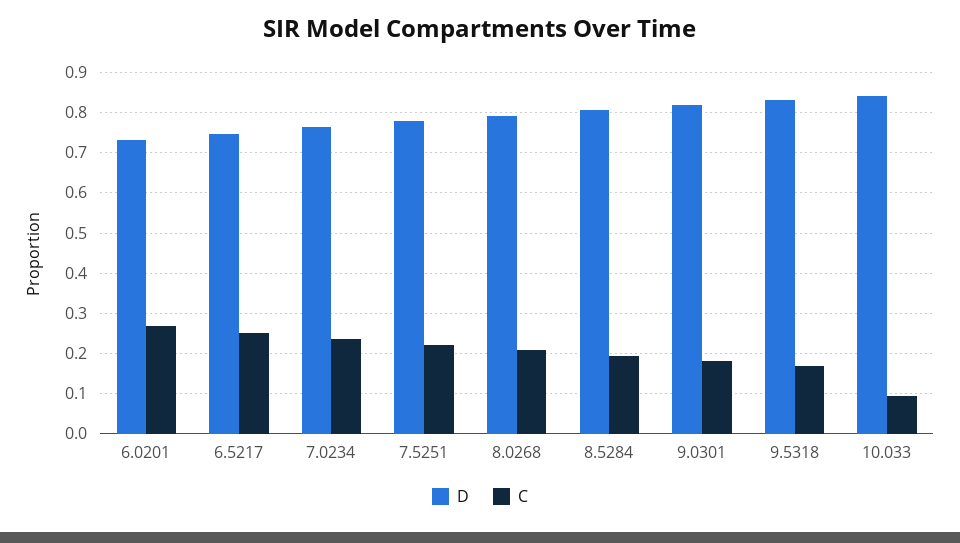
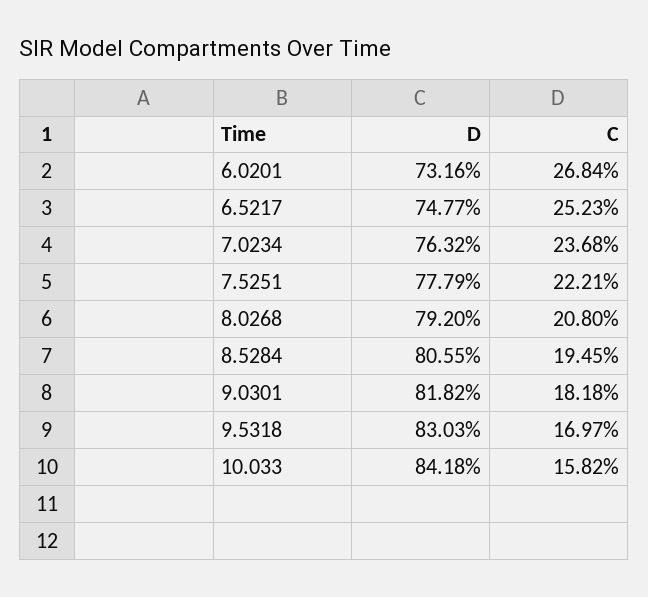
  {
    "D": {
      "6.0201": 0.7316,
      "6.5217": 0.7477,
      "7.0234": 0.7632,
      "7.5251": 0.7779,
      "8.0268": 0.792,
      "8.5284": 0.8055,
      "9.0301": 0.8182,
      "9.5318": 0.8303,
      "10.033": 0.8418
    },
    "C": {
      "6.0201": 0.2684,
      "6.5217": 0.2523,
      "7.0234": 0.2368,
      "7.5251": 0.2221,
      "8.0268": 0.208,
      "8.5284": 0.1945,
      "9.0301": 0.1818,
      "9.5318": 0.1697,
-     "10.033": 0.1
+     "10.033": 0.1582
    }
  }

